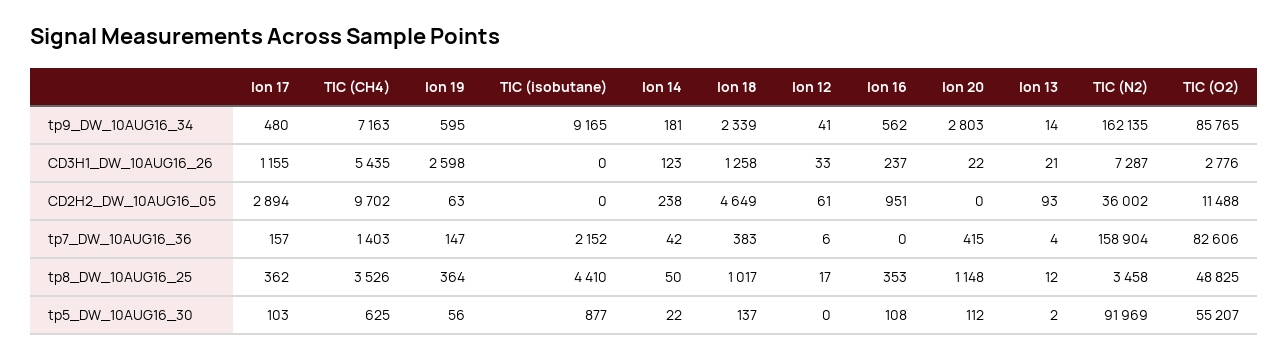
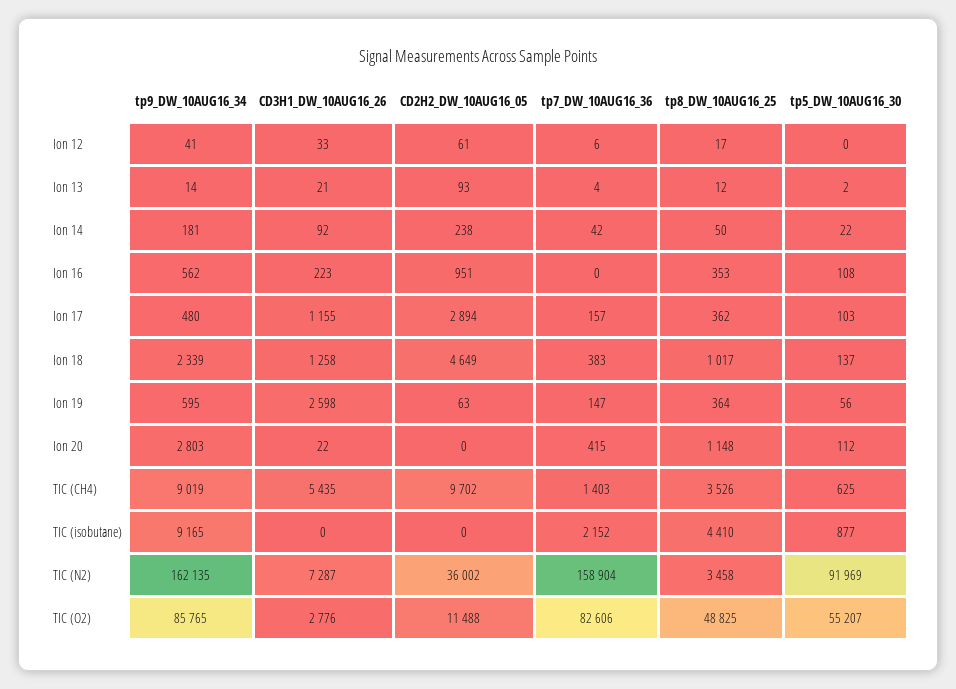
  {
    "Ion 17": {
      "tp9_DW_10AUG16_34": 480,
      "CD3H1_DW_10AUG16_26": 1155,
      "CD2H2_DW_10AUG16_05": 2894,
      "tp7_DW_10AUG16_36": 157,
      "tp8_DW_10AUG16_25": 362,
      "tp5_DW_10AUG16_30": 103
    },
    "TIC (CH4)": {
-     "tp9_DW_10AUG16_34": 7163,
+     "tp9_DW_10AUG16_34": 9019,
      "CD3H1_DW_10AUG16_26": 5435,
      "CD2H2_DW_10AUG16_05": 9702,
      "tp7_DW_10AUG16_36": 1403,
      "tp8_DW_10AUG16_25": 3526,
      "tp5_DW_10AUG16_30": 625
    },
    "Ion 19": {
      "tp9_DW_10AUG16_34": 595,
      "CD3H1_DW_10AUG16_26": 2598,
      "CD2H2_DW_10AUG16_05": 63,
      "tp7_DW_10AUG16_36": 147,
      "tp8_DW_10AUG16_25": 364,
      "tp5_DW_10AUG16_30": 56
    },
    "TIC (isobutane)": {
      "tp9_DW_10AUG16_34": 9165,
      "CD3H1_DW_10AUG16_26": 0,
      "CD2H2_DW_10AUG16_05": 0,
      "tp7_DW_10AUG16_36": 2152,
      "tp8_DW_10AUG16_25": 4410,
      "tp5_DW_10AUG16_30": 877
    },
    "Ion 14": {
      "tp9_DW_10AUG16_34": 181,
-     "CD3H1_DW_10AUG16_26": 123,
+     "CD3H1_DW_10AUG16_26": 92,
      "CD2H2_DW_10AUG16_05": 238,
      "tp7_DW_10AUG16_36": 42,
      "tp8_DW_10AUG16_25": 50,
      "tp5_DW_10AUG16_30": 22
    },
    "Ion 18": {
      "tp9_DW_10AUG16_34": 2339,
      "CD3H1_DW_10AUG16_26": 1258,
      "CD2H2_DW_10AUG16_05": 4649,
      "tp7_DW_10AUG16_36": 383,
      "tp8_DW_10AUG16_25": 1017,
      "tp5_DW_10AUG16_30": 137
    },
    "Ion 12": {
      "tp9_DW_10AUG16_34": 41,
      "CD3H1_DW_10AUG16_26": 33,
      "CD2H2_DW_10AUG16_05": 61,
      "tp7_DW_10AUG16_36": 6,
      "tp8_DW_10AUG16_25": 17,
      "tp5_DW_10AUG16_30": 0
    },
    "Ion 16": {
      "tp9_DW_10AUG16_34": 562,
-     "CD3H1_DW_10AUG16_26": 237,
+     "CD3H1_DW_10AUG16_26": 223,
      "CD2H2_DW_10AUG16_05": 951,
      "tp7_DW_10AUG16_36": 0,
      "tp8_DW_10AUG16_25": 353,
      "tp5_DW_10AUG16_30": 108
    },
    "Ion 20": {
      "tp9_DW_10AUG16_34": 2803,
      "CD3H1_DW_10AUG16_26": 22,
      "CD2H2_DW_10AUG16_05": 0,
      "tp7_DW_10AUG16_36": 415,
      "tp8_DW_10AUG16_25": 1148,
      "tp5_DW_10AUG16_30": 112
    },
    "Ion 13": {
      "tp9_DW_10AUG16_34": 14,
      "CD3H1_DW_10AUG16_26": 21,
      "CD2H2_DW_10AUG16_05": 93,
      "tp7_DW_10AUG16_36": 4,
      "tp8_DW_10AUG16_25": 12,
      "tp5_DW_10AUG16_30": 2
    },
    "TIC (N2)": {
      "tp9_DW_10AUG16_34": 162135,
      "CD3H1_DW_10AUG16_26": 7287,
      "CD2H2_DW_10AUG16_05": 36002,
      "tp7_DW_10AUG16_36": 158904,
      "tp8_DW_10AUG16_25": 3458,
      "tp5_DW_10AUG16_30": 91969
    },
    "TIC (O2)": {
      "tp9_DW_10AUG16_34": 85765,
      "CD3H1_DW_10AUG16_26": 2776,
      "CD2H2_DW_10AUG16_05": 11488,
      "tp7_DW_10AUG16_36": 82606,
      "tp8_DW_10AUG16_25": 48825,
      "tp5_DW_10AUG16_30": 55207
    }
  }

